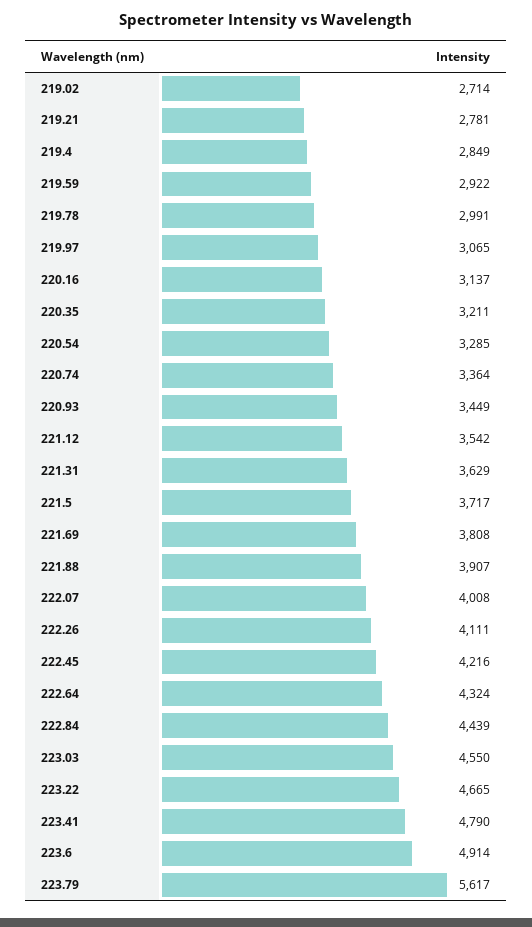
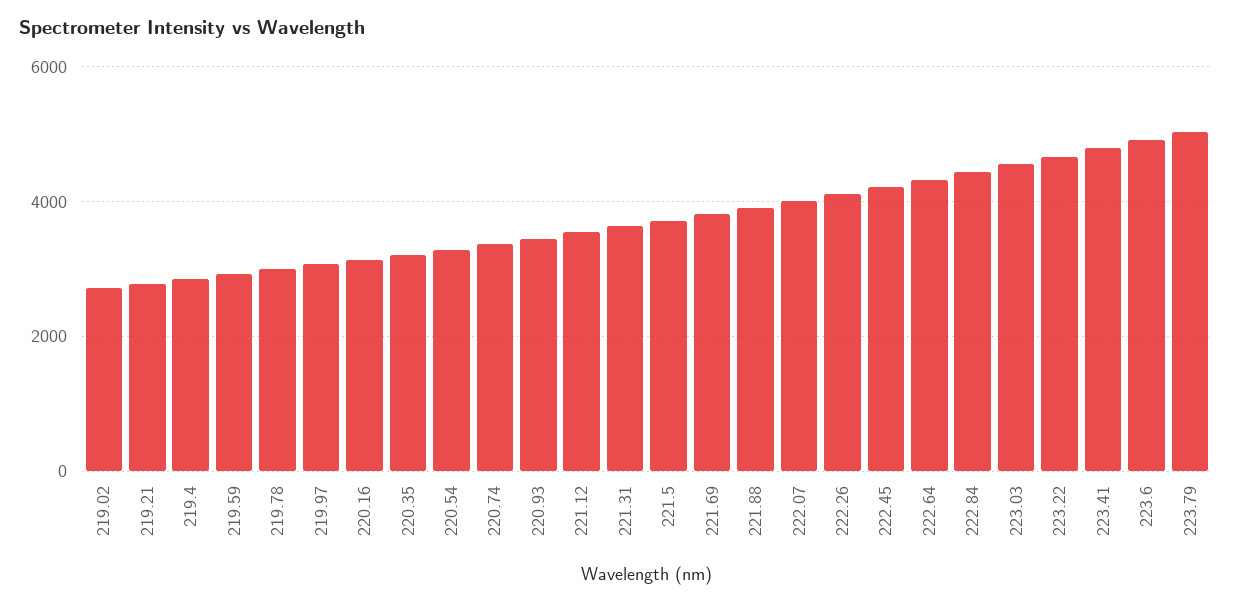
  {
    "219.02": 2714,
    "219.21": 2781,
    "219.4": 2849,
    "219.59": 2922,
    "219.78": 2991,
    "219.97": 3065,
    "220.16": 3137,
    "220.35": 3211,
    "220.54": 3285,
    "220.74": 3364,
    "220.93": 3449,
    "221.12": 3542,
    "221.31": 3629,
    "221.5": 3717,
    "221.69": 3808,
    "221.88": 3907,
    "222.07": 4008,
    "222.26": 4111,
    "222.45": 4216,
    "222.64": 4324,
    "222.84": 4439,
    "223.03": 4550,
    "223.22": 4665,
    "223.41": 4790,
    "223.6": 4914,
-   "223.79": 5617
+   "223.79": 5000
  }

